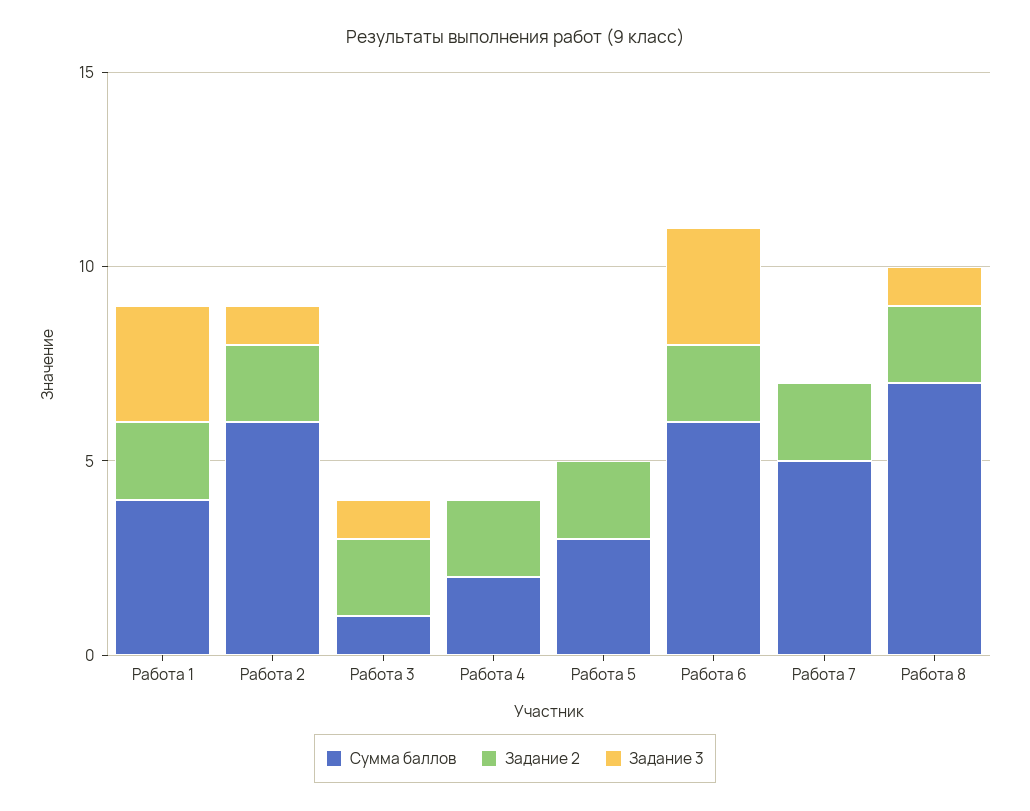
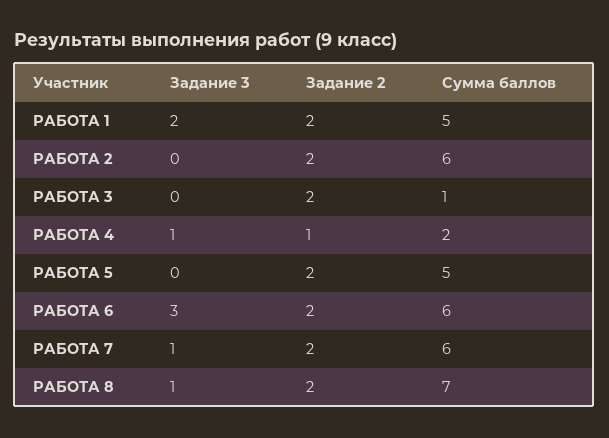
  {
    "Сумма баллов": {
-     "Работа 1": 4,
+     "Работа 1": 5,
      "Работа 2": 6,
      "Работа 3": 1,
      "Работа 4": 2,
-     "Работа 5": 3,
+     "Работа 5": 5,
      "Работа 6": 6,
-     "Работа 7": 5,
+     "Работа 7": 6,
      "Работа 8": 7
    },
    "Задание 2": {
      "Работа 1": 2,
      "Работа 2": 2,
      "Работа 3": 2,
-     "Работа 4": 2,
+     "Работа 4": 1,
      "Работа 5": 2,
      "Работа 6": 2,
      "Работа 7": 2,
      "Работа 8": 2
    },
    "Задание 3": {
-     "Работа 1": 3,
+     "Работа 1": 2,
-     "Работа 2": 1,
+     "Работа 2": 0,
-     "Работа 3": 1,
+     "Работа 3": 0,
-     "Работа 4": 0,
+     "Работа 4": 1,
      "Работа 5": 0,
      "Работа 6": 3,
-     "Работа 7": 0,
+     "Работа 7": 1,
      "Работа 8": 1
    }
  }

